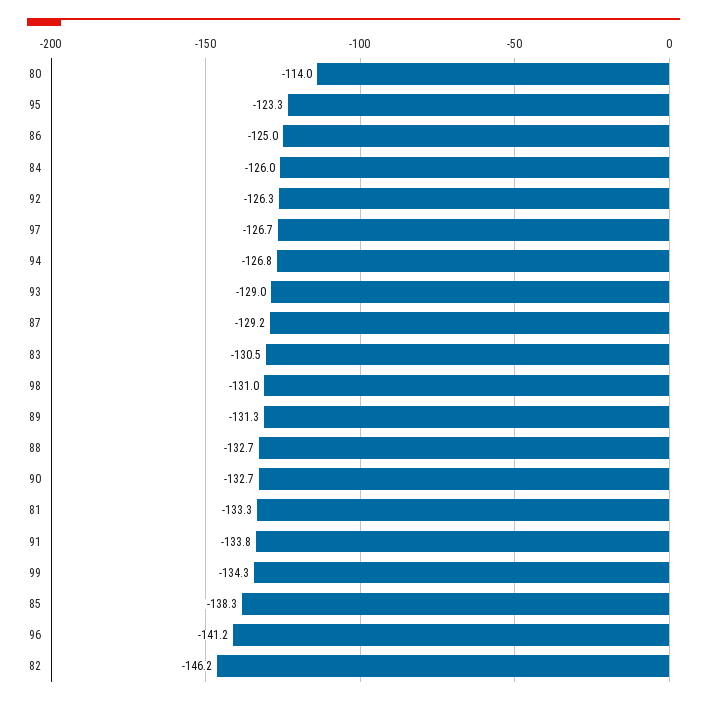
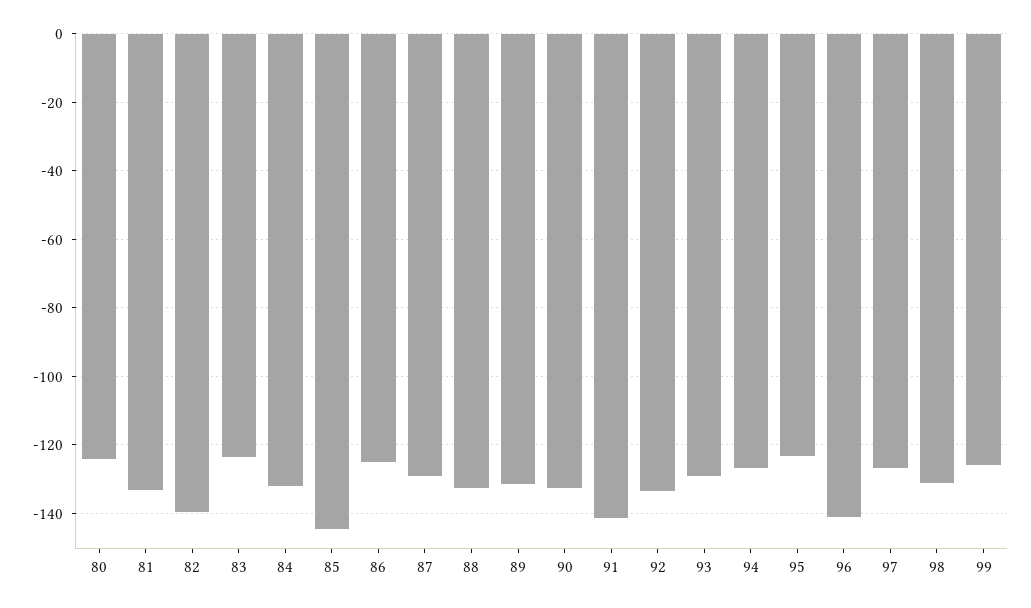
  {
-   "80": -114,
+   "80": -124,
    "95": -123.3,
    "86": -125,
-   "84": -126,
+   "84": -132,
-   "92": -126.3,
+   "92": -134,
    "97": -126.7,
    "94": -126.8,
    "93": -129,
    "87": -129.2,
-   "83": -130.5,
+   "83": -124,
    "98": -131,
    "89": -131.3,
    "88": -132.7,
    "90": -132.7,
    "81": -133.3,
-   "91": -133.8,
+   "91": -142,
-   "99": -134.3,
+   "99": -126,
-   "85": -138.3,
+   "85": -144,
    "96": -141.2,
-   "82": -146.2
+   "82": -140
  }

